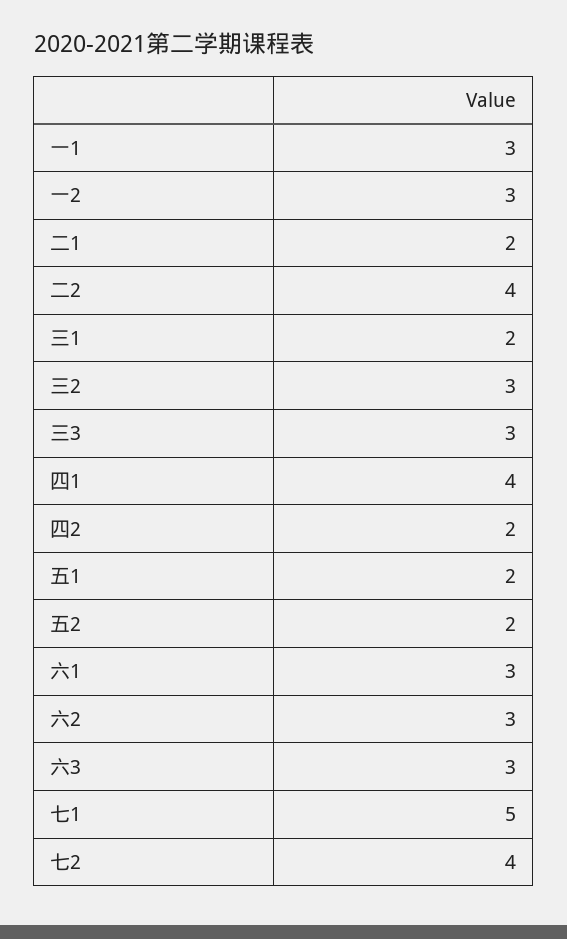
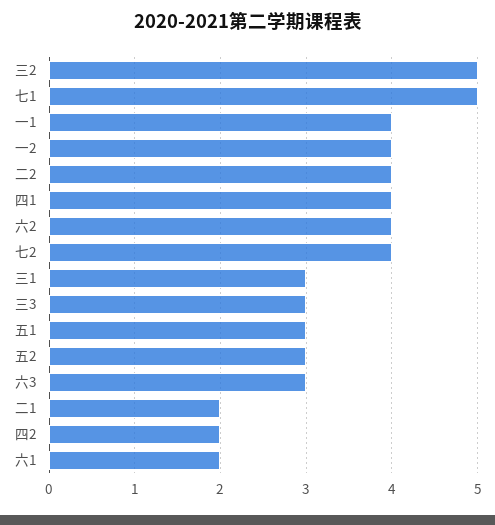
  {
-   "一1": 3,
+   "一1": 4,
-   "一2": 3,
+   "一2": 4,
    "二1": 2,
    "二2": 4,
-   "三1": 2,
+   "三1": 3,
-   "三2": 3,
+   "三2": 5,
    "三3": 3,
    "四1": 4,
    "四2": 2,
-   "五1": 2,
+   "五1": 3,
-   "五2": 2,
+   "五2": 3,
-   "六1": 3,
+   "六1": 2,
-   "六2": 3,
+   "六2": 4,
    "六3": 3,
    "七1": 5,
    "七2": 4
  }

